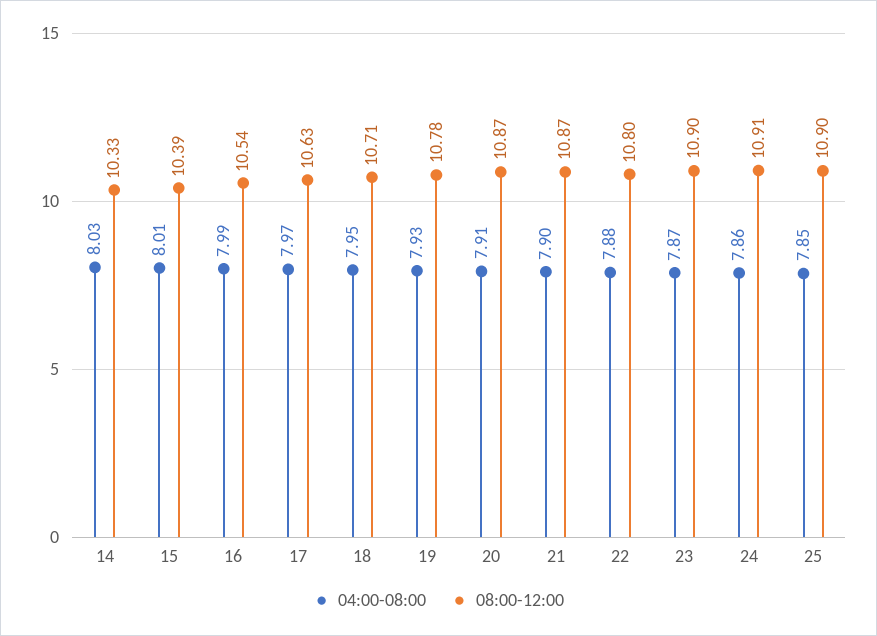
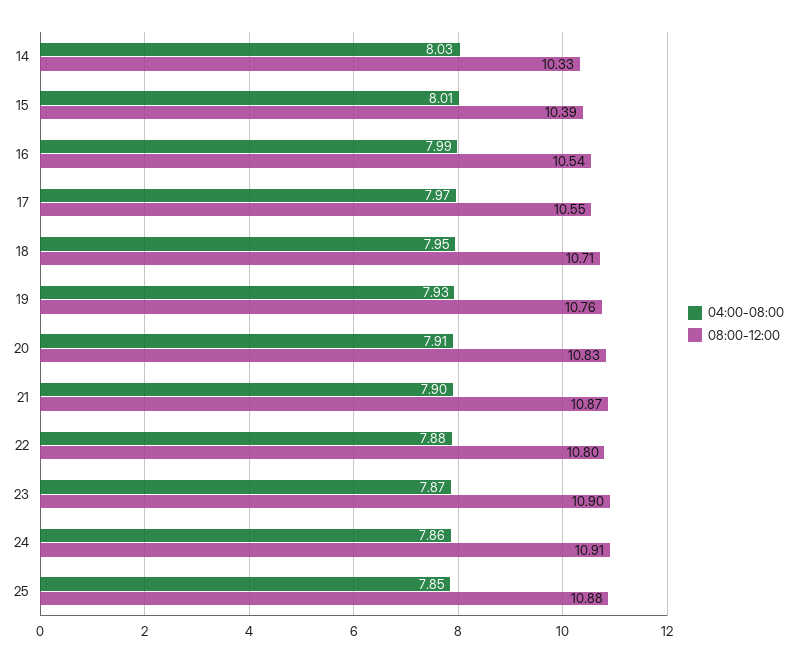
  {
    "04:00-08:00": {
      "14": 8.03,
      "15": 8.01,
      "16": 7.99,
      "17": 7.97,
      "18": 7.95,
      "19": 7.93,
      "20": 7.91,
      "21": 7.9,
      "22": 7.88,
      "23": 7.87,
      "24": 7.86,
      "25": 7.85
    },
    "08:00-12:00": {
      "14": 10.33,
      "15": 10.39,
      "16": 10.54,
-     "17": 10.63,
+     "17": 10.55,
      "18": 10.71,
-     "19": 10.78,
+     "19": 10.76,
-     "20": 10.87,
+     "20": 10.83,
      "21": 10.87,
      "22": 10.8,
      "23": 10.9,
      "24": 10.91,
-     "25": 10.9
+     "25": 10.88
    }
  }

